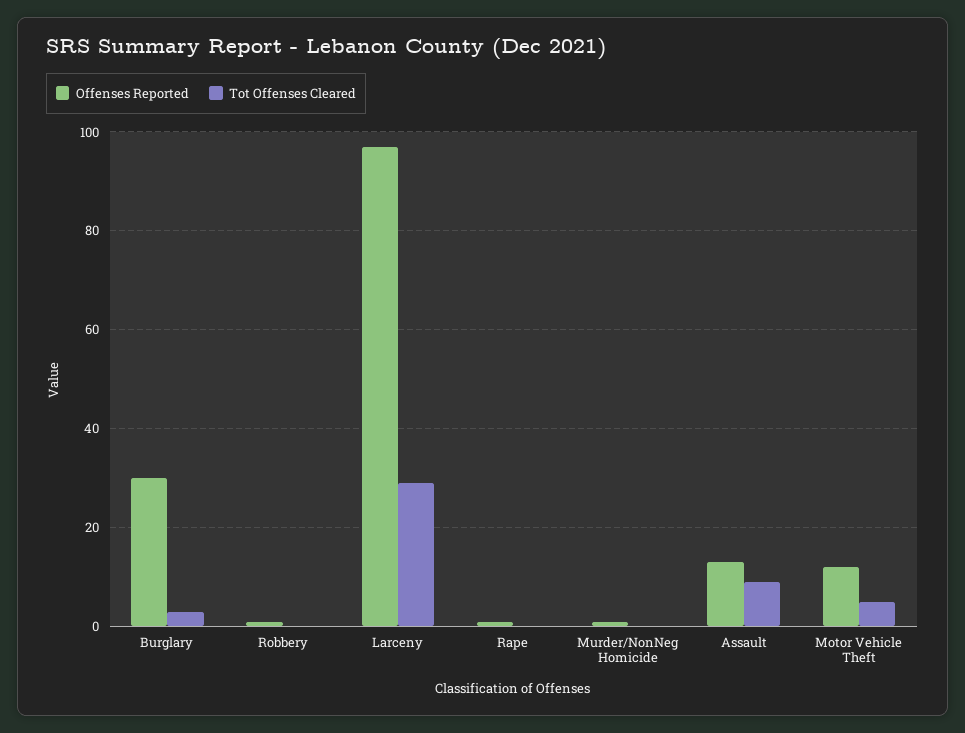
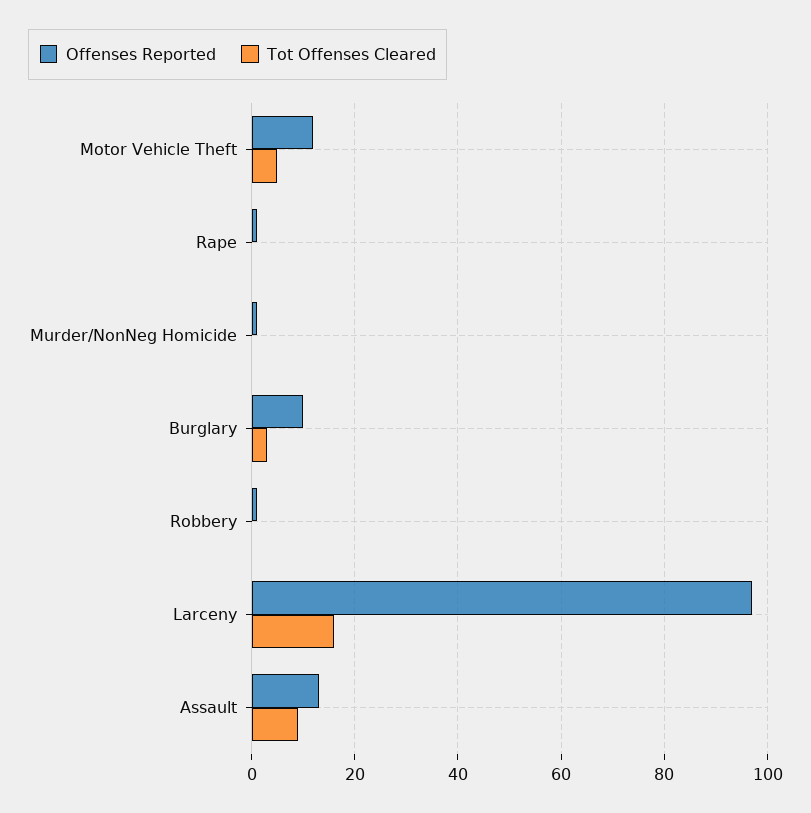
  {
    "Offenses Reported": {
-     "Burglary": 30,
+     "Burglary": 10,
      "Robbery": 0,
      "Larceny": 95,
      "Rape": 0,
      "Murder/NonNeg Homicide": 0,
      "Assault": 15,
      "Motor Vehicle Theft": 10
    },
    "Tot Offenses Cleared": {
      "Burglary": 5,
      "Robbery": 0,
-     "Larceny": 30,
+     "Larceny": 15,
      "Rape": 0,
      "Murder/NonNeg Homicide": 0,
      "Assault": 10,
      "Motor Vehicle Theft": 5
    }
  }

